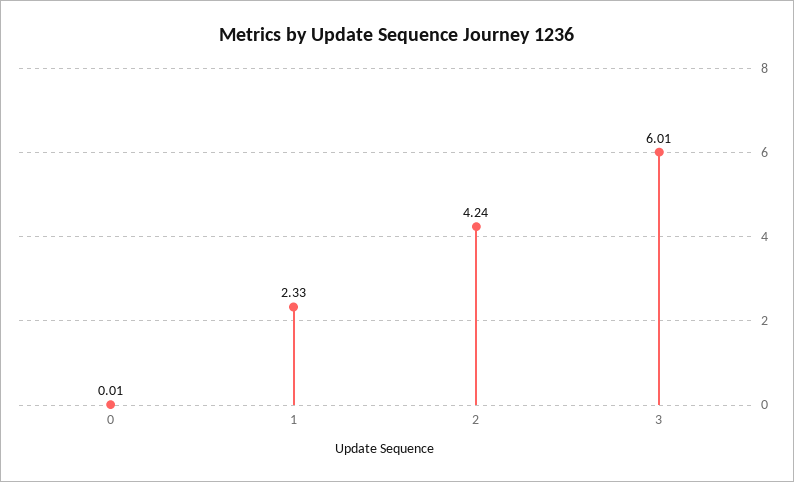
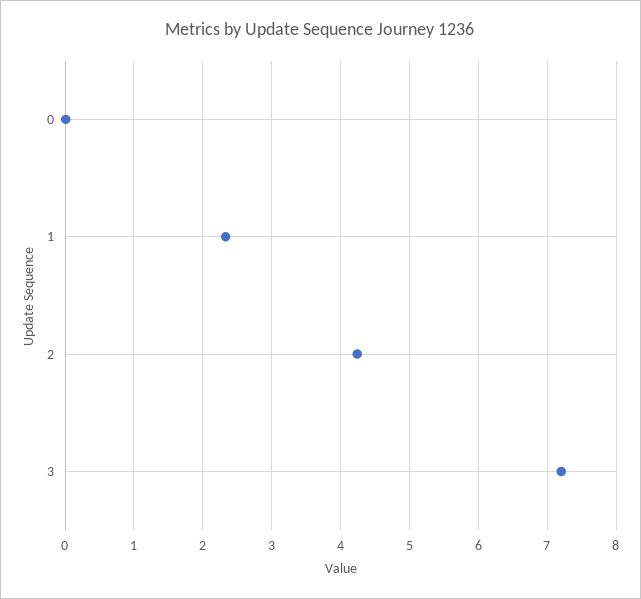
  {
    "0": 0.01,
    "1": 2.33,
    "2": 4.24,
-   "3": 6.01
+   "3": 7.2
  }

